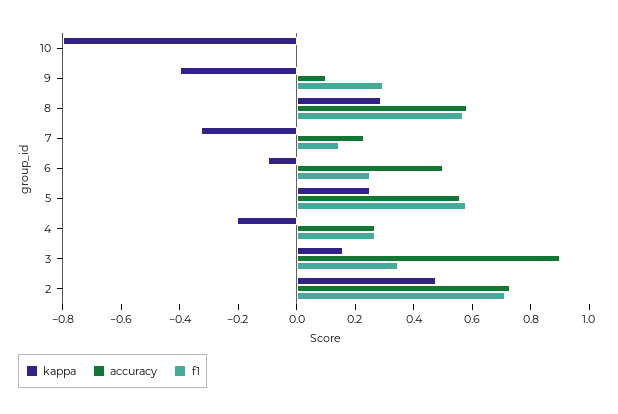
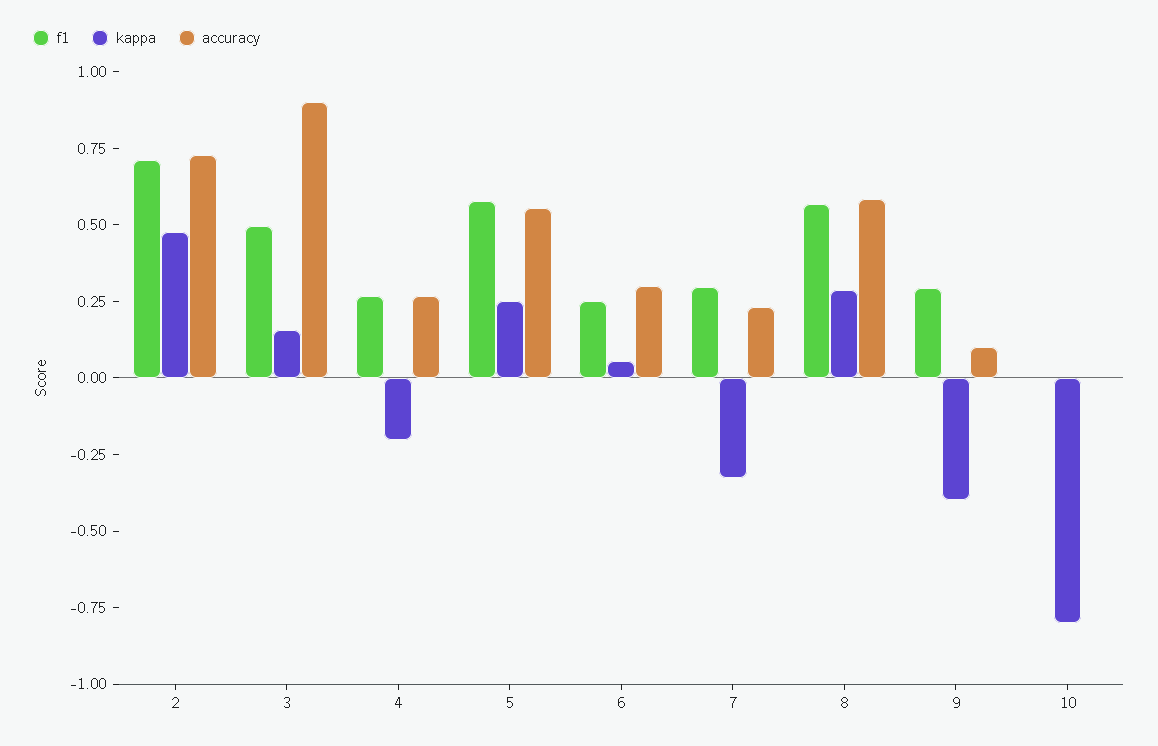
  {
    "kappa": {
      "10": -0.8,
      "9": -0.4,
      "8": 0.3,
      "7": -0.35,
-     "6": -0.1,
+     "6": 0.05,
      "5": 0.25,
      "4": -0.2,
      "3": 0.15,
      "2": 0.5
    },
    "accuracy": {
      "10": 0,
      "9": 0.1,
      "8": 0.6,
      "7": 0.25,
-     "6": 0.5,
+     "6": 0.3,
      "5": 0.55,
      "4": 0.25,
      "3": 0.9,
      "2": 0.75
    },
    "f1": {
      "10": 0,
      "9": 0.3,
      "8": 0.55,
-     "7": 0.15,
+     "7": 0.3,
      "6": 0.25,
      "5": 0.6,
      "4": 0.25,
-     "3": 0.35,
+     "3": 0.5,
      "2": 0.7
    }
  }

